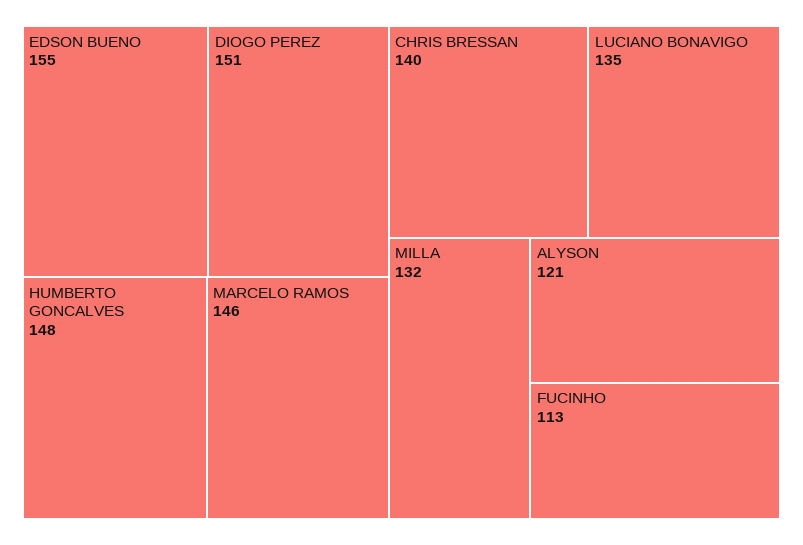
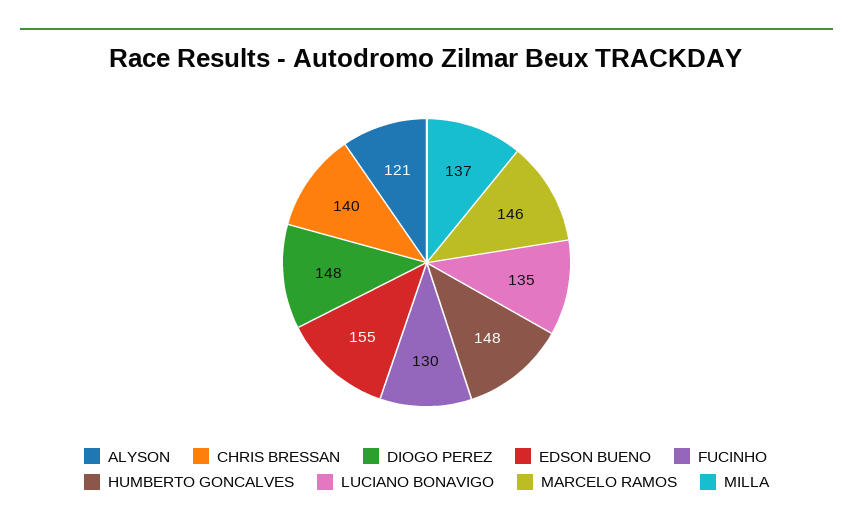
  {
    "EDSON BUENO": 155,
-   "DIOGO PEREZ": 151,
+   "DIOGO PEREZ": 148,
    "HUMBERTO GONCALVES": 148,
    "MARCELO RAMOS": 146,
    "CHRIS BRESSAN": 140,
    "LUCIANO BONAVIGO": 135,
-   "MILLA": 132,
+   "MILLA": 137,
    "ALYSON": 121,
-   "FUCINHO": 113
+   "FUCINHO": 130
  }

